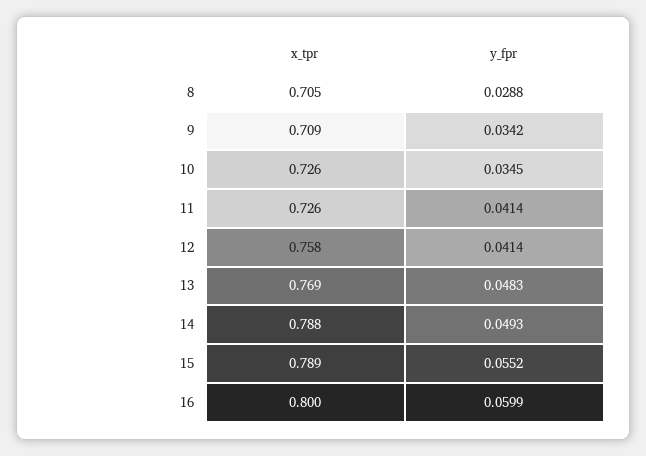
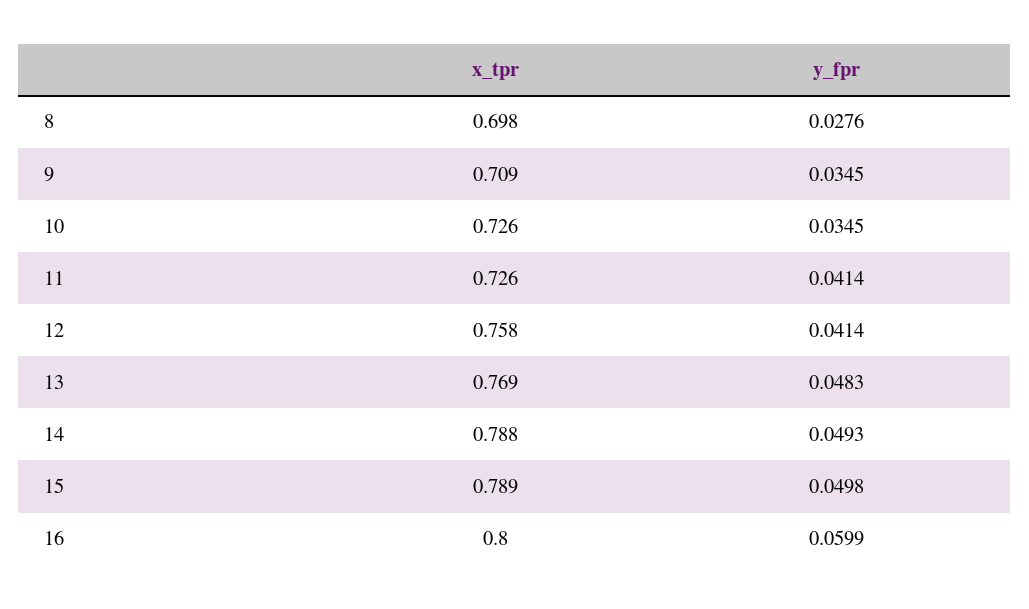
  {
    "x_tpr": {
-     "8": 0.705,
+     "8": 0.698,
      "9": 0.709,
      "10": 0.726,
      "11": 0.726,
      "12": 0.758,
      "13": 0.769,
      "14": 0.788,
      "15": 0.789,
      "16": 0.8
    },
    "y_fpr": {
-     "8": 0.0288,
+     "8": 0.0276,
-     "9": 0.0342,
+     "9": 0.0345,
      "10": 0.0345,
      "11": 0.0414,
      "12": 0.0414,
      "13": 0.0483,
      "14": 0.0493,
-     "15": 0.0552,
+     "15": 0.0498,
      "16": 0.0599
    }
  }

